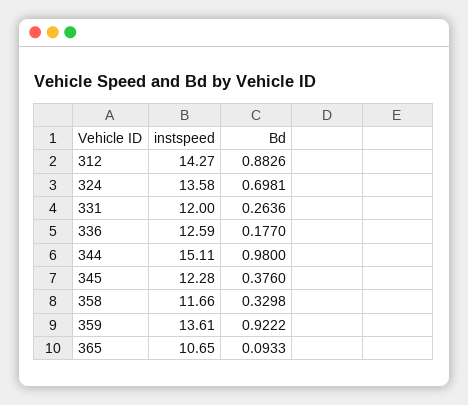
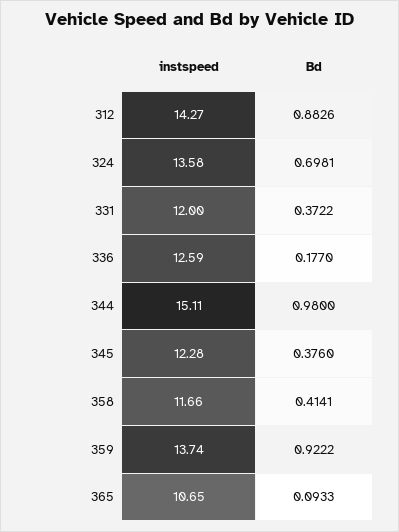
  {
    "instspeed": {
      "312": 14.27,
      "324": 13.58,
      "331": 12,
      "336": 12.59,
      "344": 15.11,
      "345": 12.28,
      "358": 11.66,
-     "359": 13.61,
+     "359": 13.74,
      "365": 10.65
    },
    "Bd": {
      "312": 0.8826,
      "324": 0.6981,
-     "331": 0.2636,
+     "331": 0.3722,
      "336": 0.177,
      "344": 0.98,
      "345": 0.376,
-     "358": 0.3298,
+     "358": 0.4141,
      "359": 0.9222,
      "365": 0.0933
    }
  }

